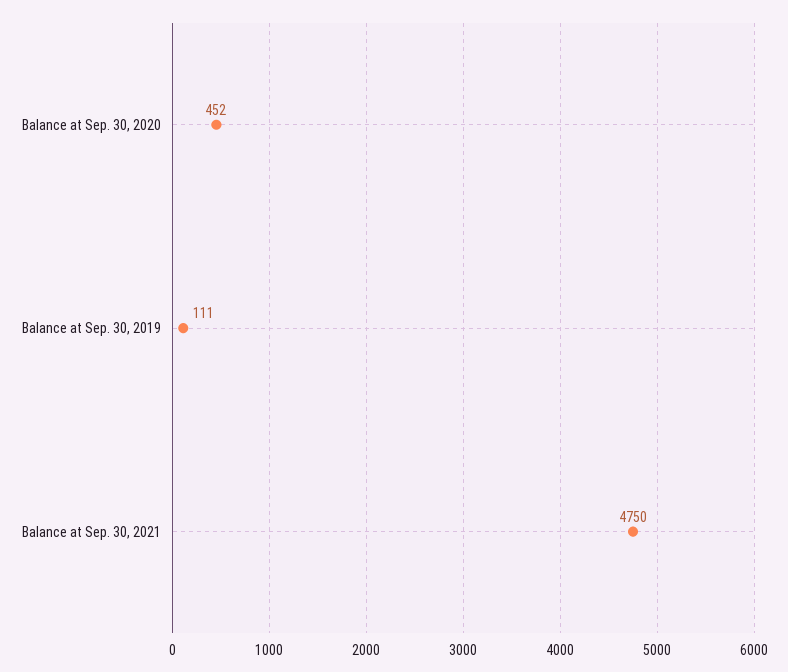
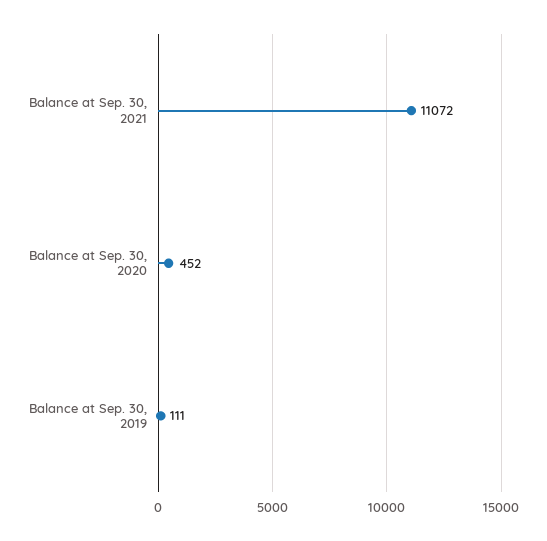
  {
    "Balance at Sep. 30, 2020": 452,
    "Balance at Sep. 30, 2019": 111,
-   "Balance at Sep. 30, 2021": 4750
+   "Balance at Sep. 30, 2021": 11072
  }

